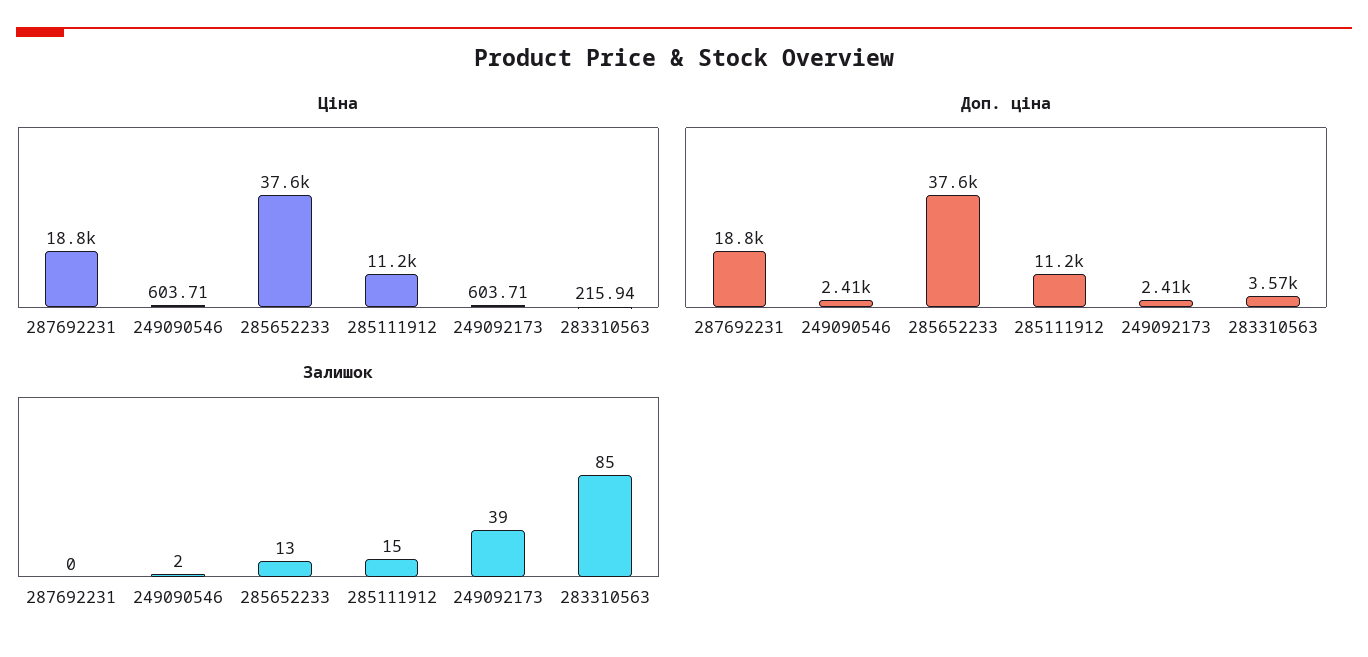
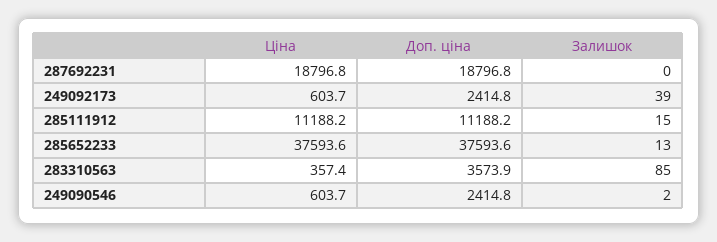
  {
    "Ціна": {
      "287692231": 18796.8,
      "249090546": 603.71,
      "285652233": 37593.6,
      "285111912": 11188.2,
      "249092173": 603.71,
-     "283310563": 215.94
+     "283310563": 357.4
    },
    "Доп. ціна": {
      "287692231": 18796.8,
      "249090546": 2414.8,
      "285652233": 37593.6,
      "285111912": 11188.2,
      "249092173": 2414.8,
      "283310563": 3573.9
    },
    "Залишок": {
      "287692231": 0,
      "249090546": 2,
      "285652233": 13,
      "285111912": 15,
      "249092173": 39,
      "283310563": 85
    }
  }

